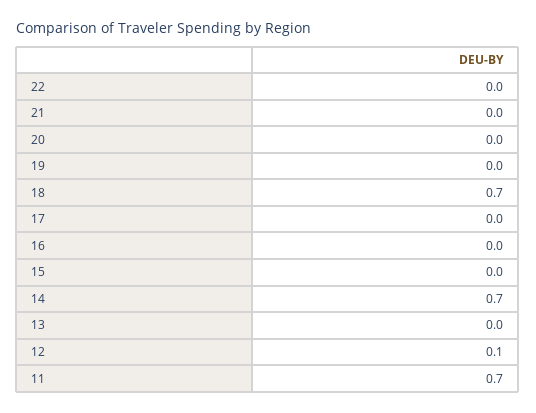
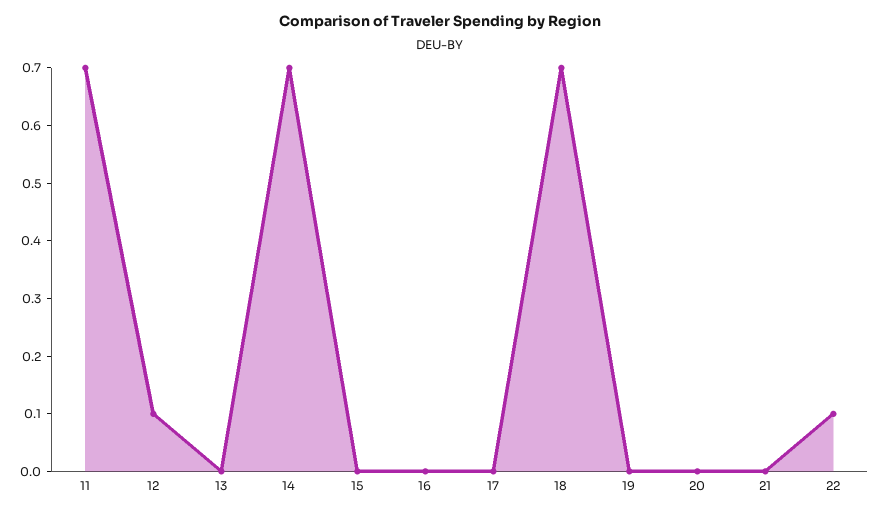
  {
-   "22": 0,
+   "22": 0.1,
    "21": 0,
    "20": 0,
    "19": 0,
    "18": 0.7,
    "17": 0,
    "16": 0,
    "15": 0,
    "14": 0.7,
    "13": 0,
    "12": 0.1,
    "11": 0.7
  }

